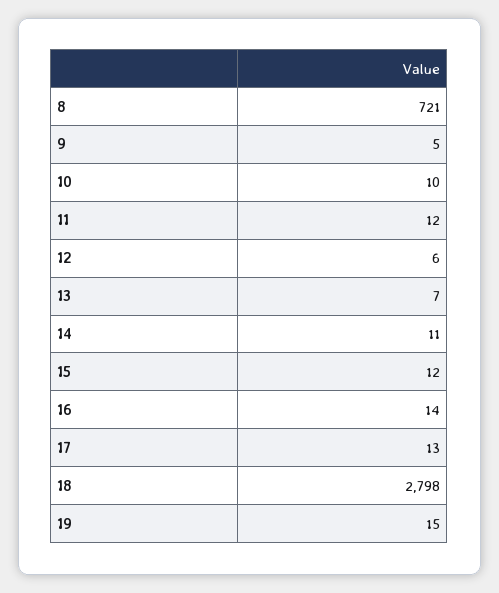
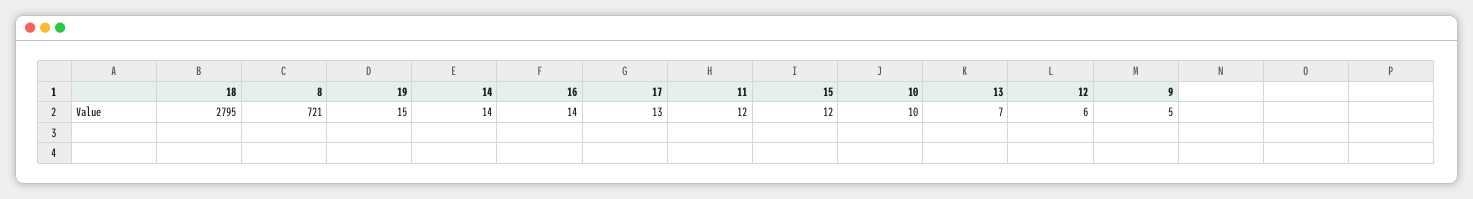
  {
    "8": 721,
    "9": 5,
    "10": 10,
    "11": 12,
    "12": 6,
    "13": 7,
-   "14": 11,
+   "14": 14,
    "15": 12,
    "16": 14,
    "17": 13,
-   "18": 2798,
+   "18": 2795,
    "19": 15
  }

